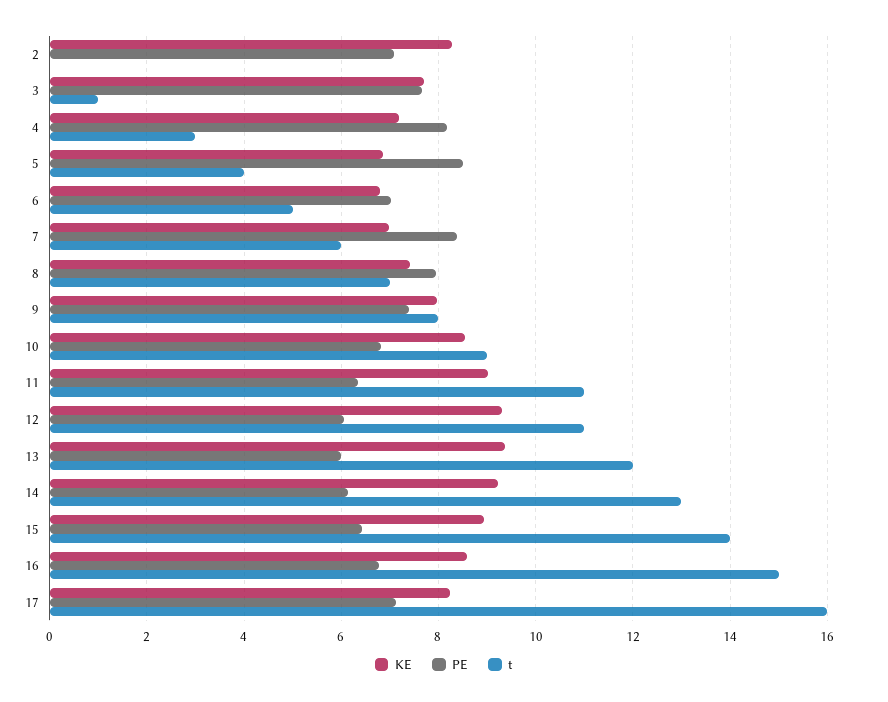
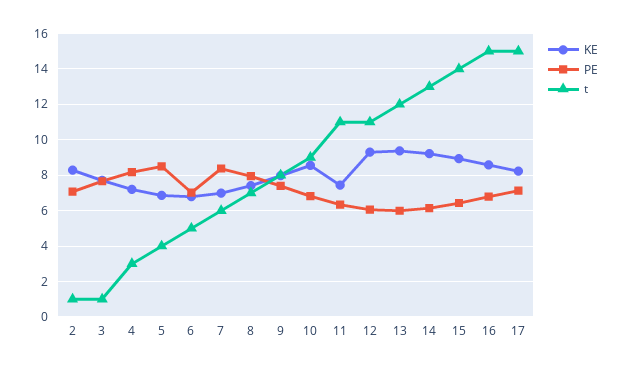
  {
    "KE": {
      "2": 8.2,
      "3": 7.8,
      "4": 7.2,
      "5": 6.8,
      "6": 6.8,
      "7": 7,
      "8": 7.4,
      "9": 8,
      "10": 8.6,
-     "11": 9,
+     "11": 7.5,
      "12": 9.4,
      "13": 9.4,
      "14": 9.2,
      "15": 9,
      "16": 8.6,
      "17": 8.2
    },
    "PE": {
      "2": 7,
      "3": 7.6,
      "4": 8.2,
      "5": 8.4,
      "6": 7,
      "7": 8.4,
      "8": 8,
      "9": 7.4,
      "10": 6.8,
      "11": 6.4,
      "12": 6,
      "13": 6,
      "14": 6.2,
      "15": 6.4,
      "16": 6.8,
      "17": 7.2
    },
    "t": {
-     "2": 0,
+     "2": 1,
      "3": 1,
      "4": 3,
      "5": 4,
      "6": 5,
      "7": 6,
      "8": 7,
      "9": 8,
      "10": 9,
      "11": 11,
      "12": 11,
      "13": 12,
      "14": 13,
      "15": 14,
      "16": 15,
-     "17": 16
+     "17": 15
    }
  }

